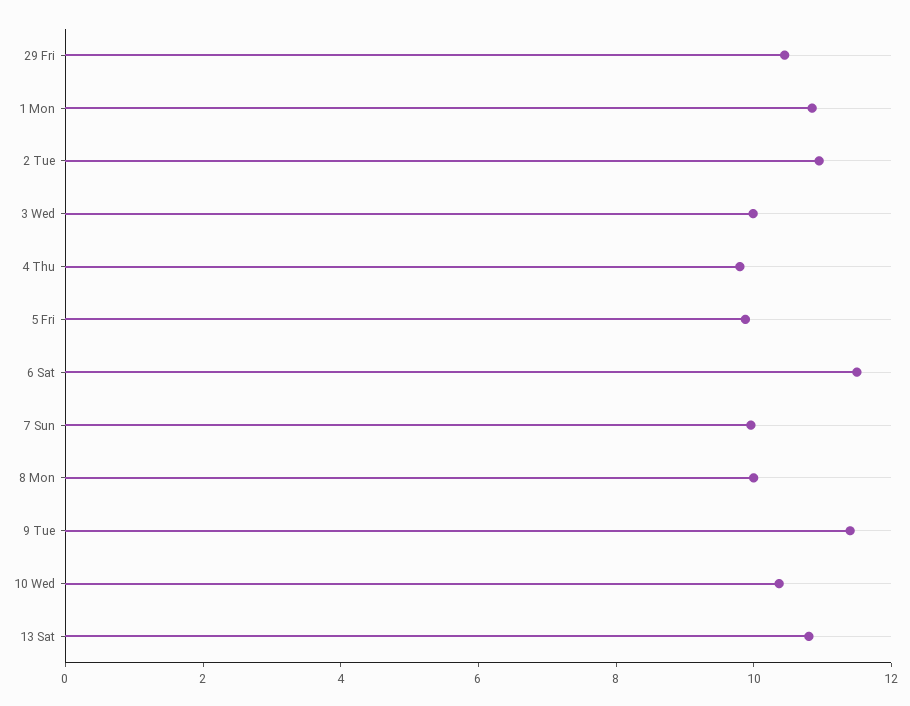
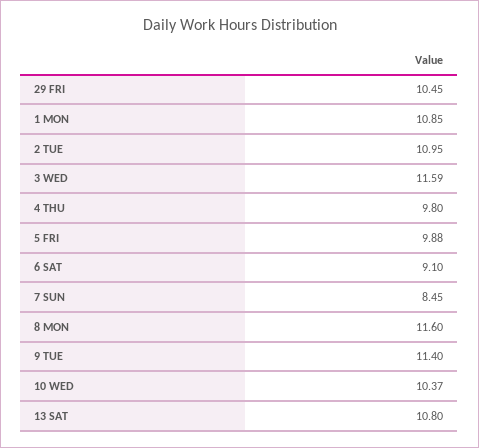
  {
    "29 Fri": 10.45,
    "1 Mon": 10.85,
    "2 Tue": 10.95,
-   "3 Wed": 10,
+   "3 Wed": 11.59,
    "4 Thu": 9.8,
    "5 Fri": 9.88,
-   "6 Sat": 11.5,
+   "6 Sat": 9.1,
-   "7 Sun": 10,
+   "7 Sun": 8.45,
-   "8 Mon": 10,
+   "8 Mon": 11.6,
    "9 Tue": 11.4,
    "10 Wed": 10.37,
    "13 Sat": 10.8
  }

